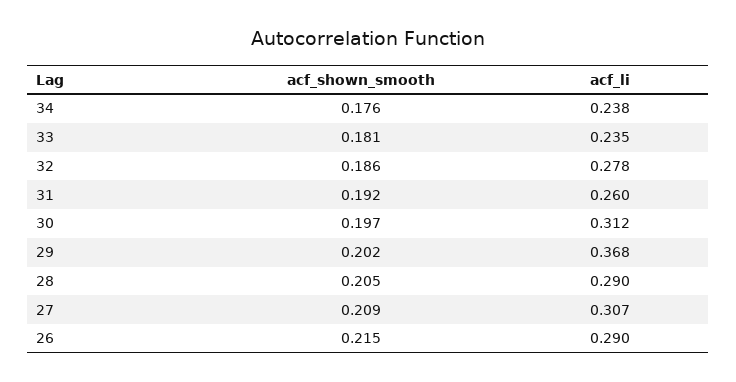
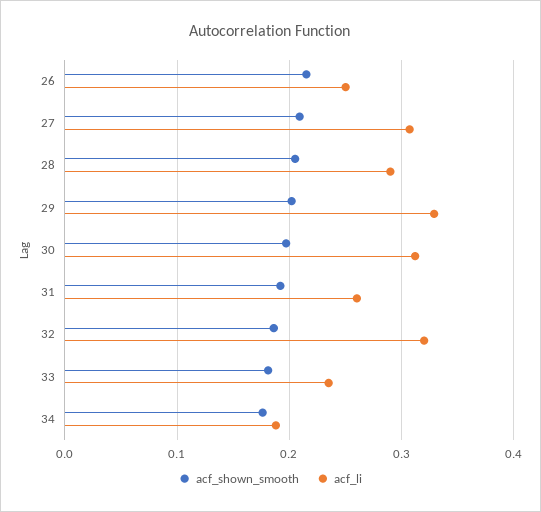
  {
    "acf_shown_smooth": {
      "34": 0.176,
      "33": 0.181,
      "32": 0.186,
      "31": 0.192,
      "30": 0.197,
      "29": 0.202,
      "28": 0.205,
      "27": 0.209,
      "26": 0.215
    },
    "acf_li": {
-     "34": 0.238,
+     "34": 0.19,
      "33": 0.235,
-     "32": 0.278,
+     "32": 0.32,
      "31": 0.26,
      "30": 0.312,
-     "29": 0.368,
+     "29": 0.33,
      "28": 0.29,
      "27": 0.307,
-     "26": 0.29
+     "26": 0.25
    }
  }

